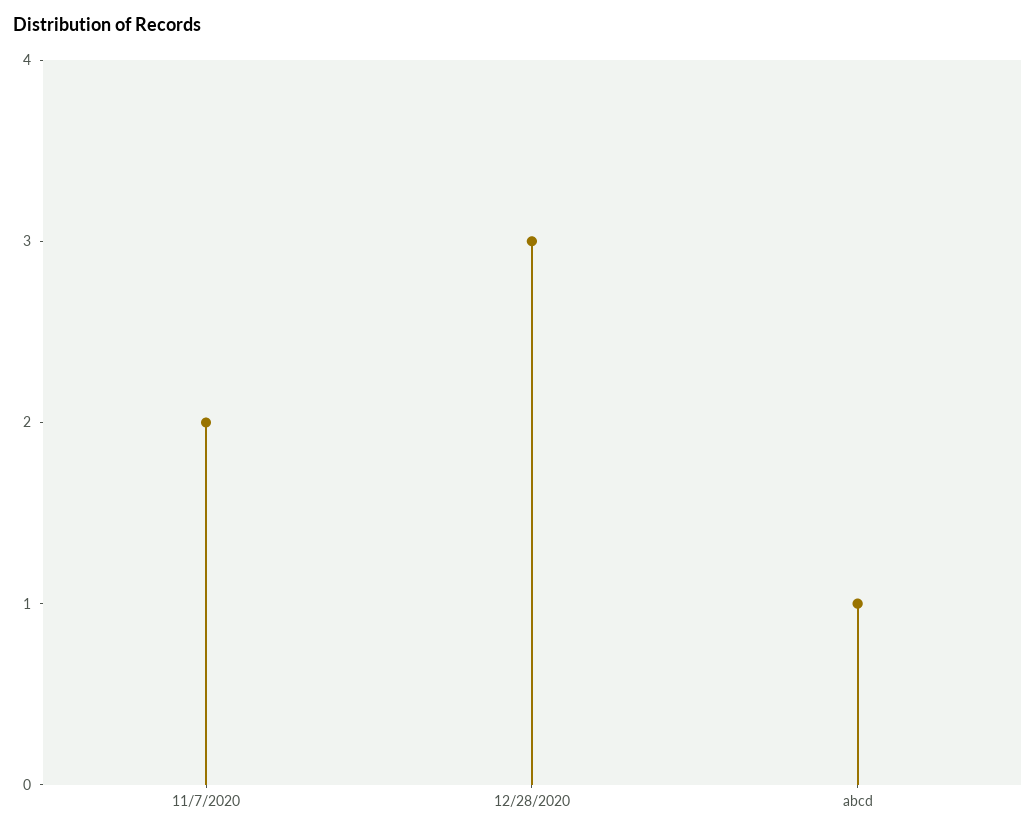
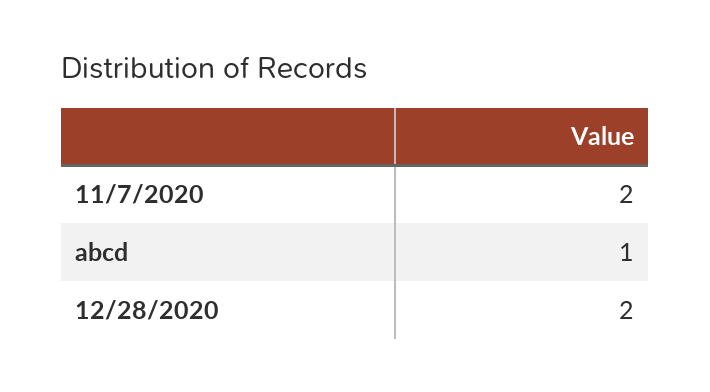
  {
    "11/7/2020": 2,
-   "12/28/2020": 3,
+   "12/28/2020": 2,
    "abcd": 1
  }

